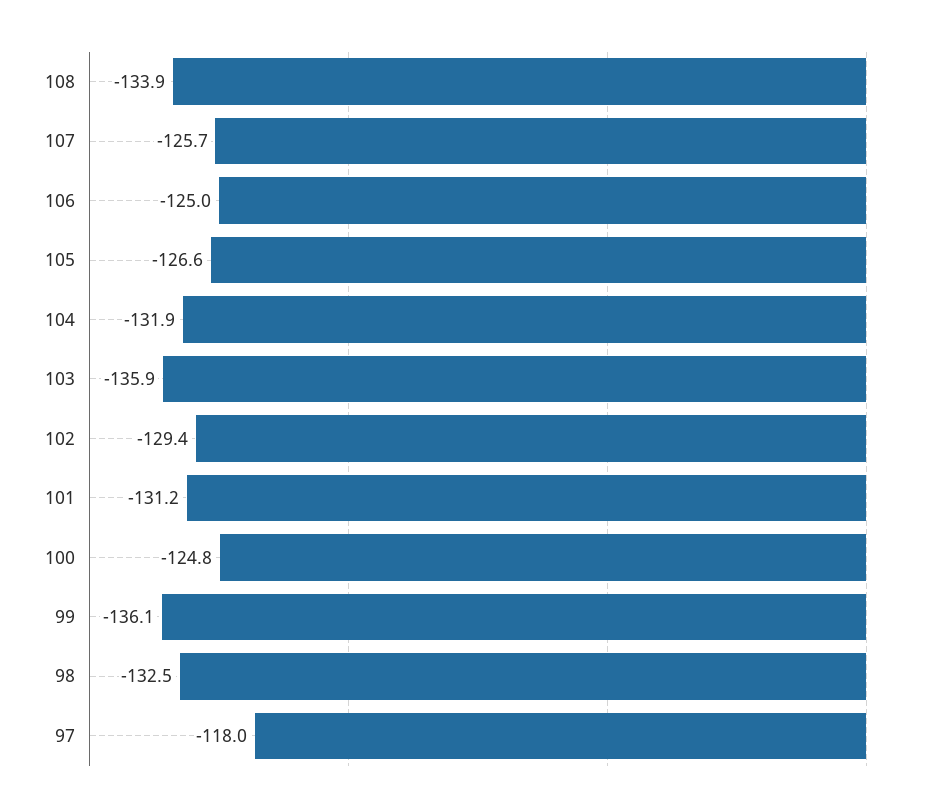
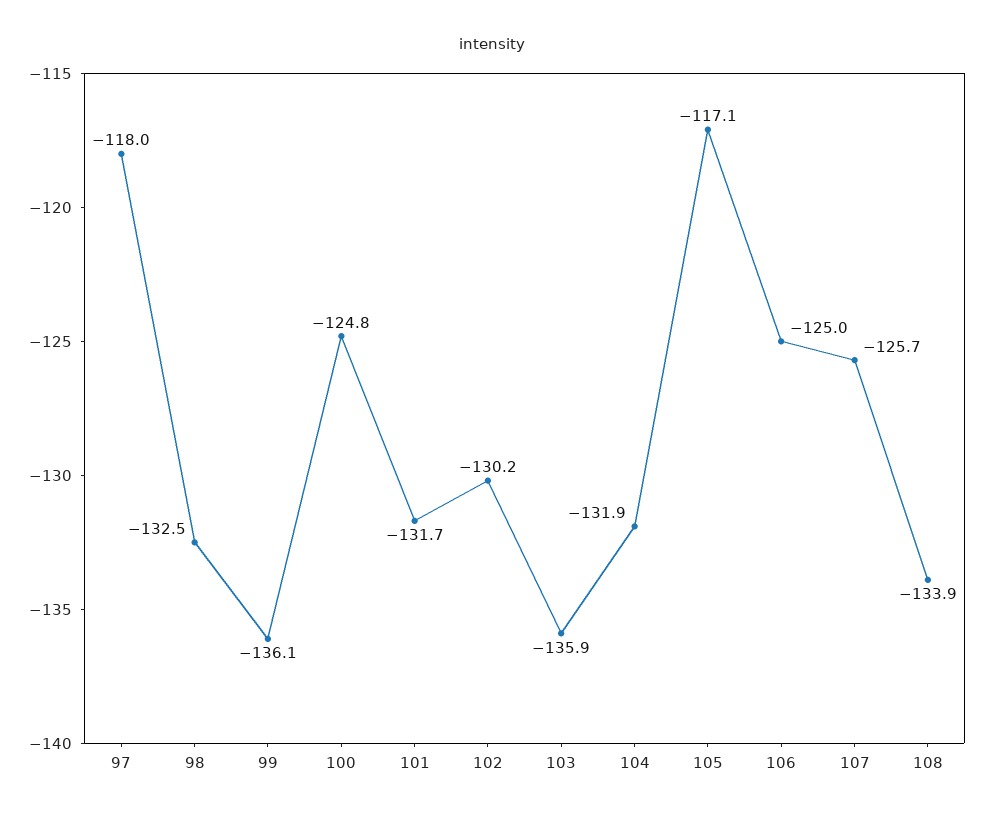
  {
    "108": -133.9,
    "107": -125.7,
    "106": -125,
-   "105": -126.6,
+   "105": -117.1,
    "104": -131.9,
    "103": -135.9,
-   "102": -129.4,
+   "102": -130.2,
-   "101": -131.2,
+   "101": -131.7,
    "100": -124.8,
    "99": -136.1,
    "98": -132.5,
    "97": -118
  }

